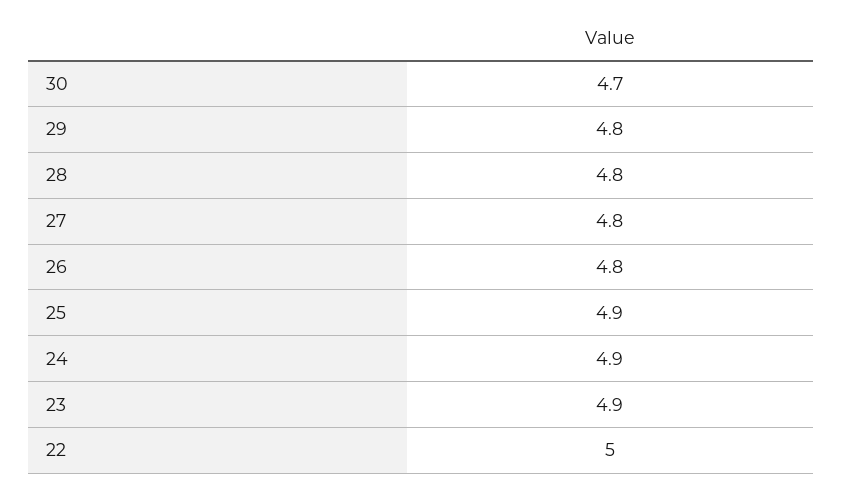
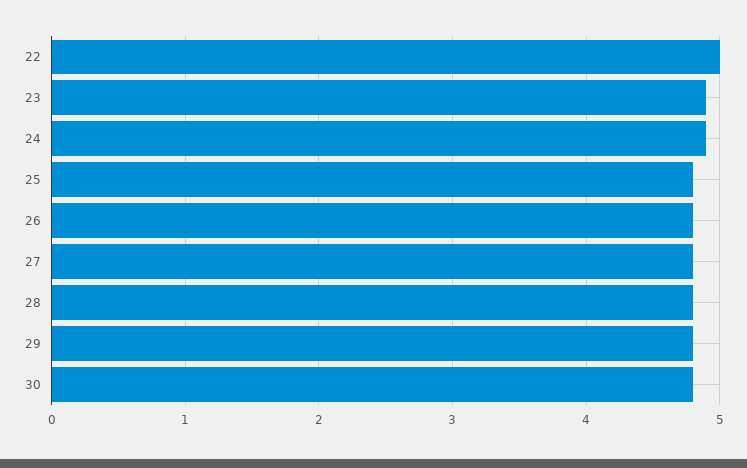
  {
-   "30": 4.7,
+   "30": 4.8,
    "29": 4.8,
    "28": 4.8,
    "27": 4.8,
    "26": 4.8,
-   "25": 4.9,
+   "25": 4.8,
    "24": 4.9,
    "23": 4.9,
    "22": 5
  }

